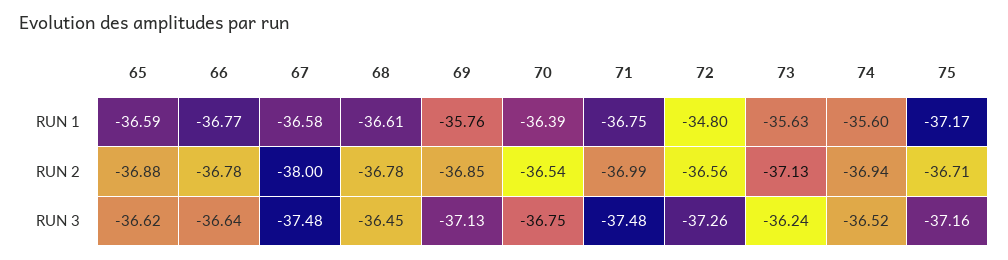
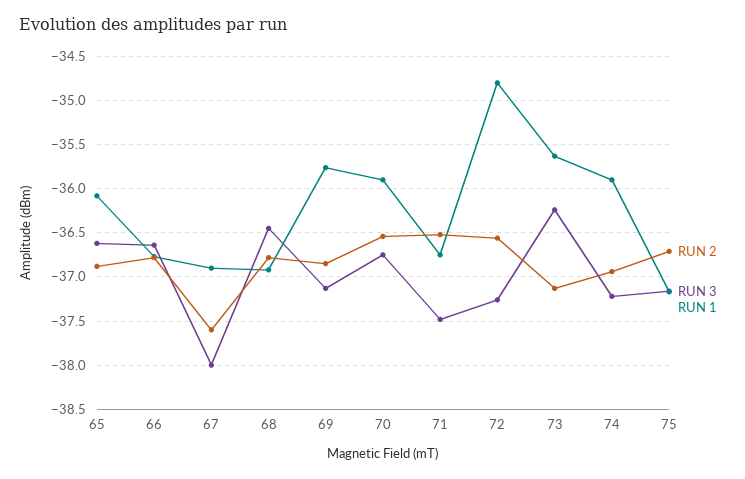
  {
    "RUN 1": {
-     "65": -36.59,
+     "65": -36.1,
      "66": -36.77,
-     "67": -36.58,
+     "67": -36.9,
-     "68": -36.61,
+     "68": -36.9,
      "69": -35.76,
-     "70": -36.39,
+     "70": -35.9,
      "71": -36.75,
      "72": -34.8,
      "73": -35.63,
-     "74": -35.6,
+     "74": -35.9,
      "75": -37.17
    },
    "RUN 2": {
      "65": -36.88,
      "66": -36.78,
-     "67": -38,
+     "67": -37.6,
      "68": -36.78,
      "69": -36.85,
      "70": -36.54,
-     "71": -36.99,
+     "71": -36.5,
      "72": -36.56,
      "73": -37.13,
      "74": -36.94,
      "75": -36.71
    },
    "RUN 3": {
      "65": -36.62,
      "66": -36.64,
-     "67": -37.48,
+     "67": -38,
      "68": -36.45,
      "69": -37.13,
      "70": -36.75,
      "71": -37.48,
      "72": -37.26,
      "73": -36.24,
-     "74": -36.52,
+     "74": -37.2,
      "75": -37.16
    }
  }

